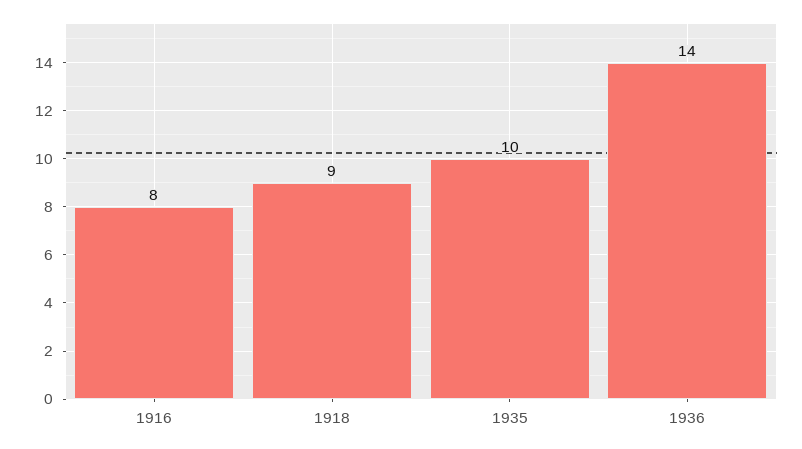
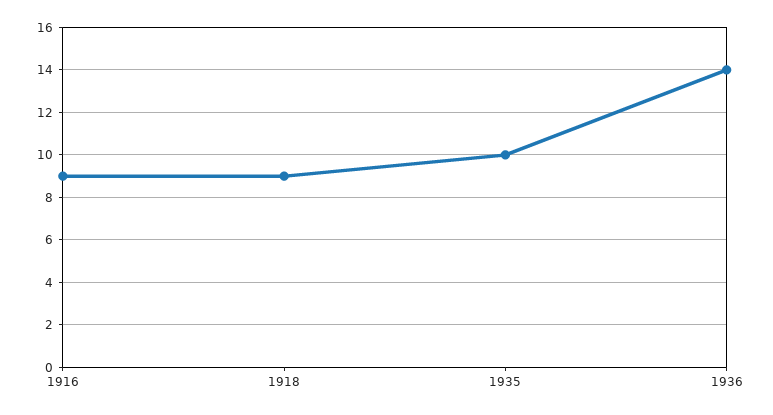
  {
-   "1916": 8,
+   "1916": 9,
    "1918": 9,
    "1935": 10,
    "1936": 14
  }

